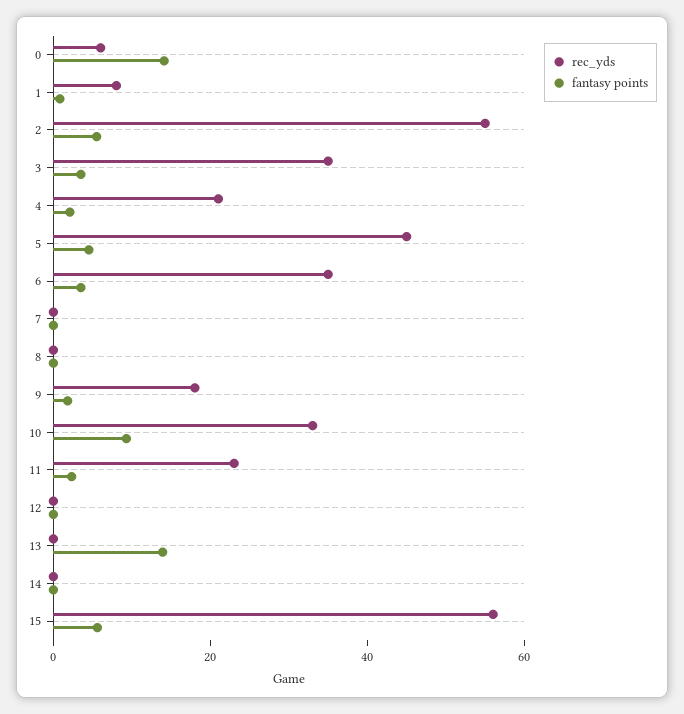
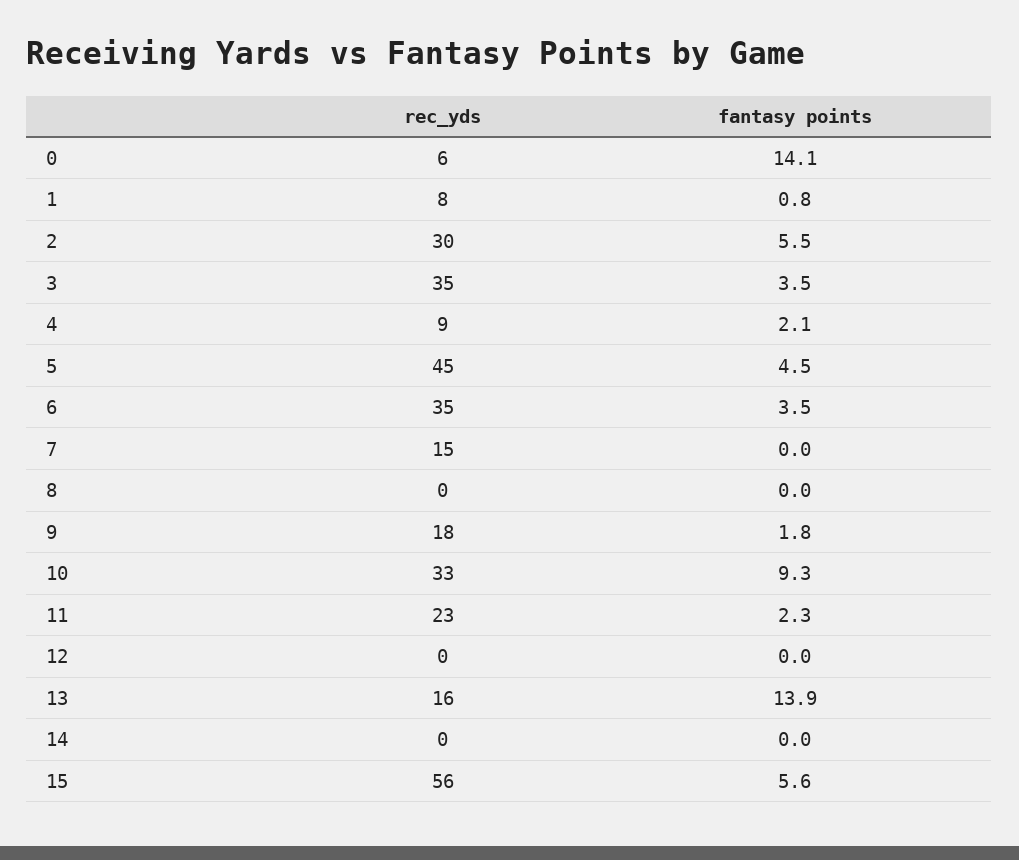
  {
    "rec_yds": {
      "0": 6,
      "1": 8,
-     "2": 55,
+     "2": 30,
      "3": 35,
-     "4": 20,
+     "4": 9,
      "5": 45,
      "6": 35,
-     "7": 0,
+     "7": 15,
      "8": 0,
      "9": 18,
      "10": 33,
      "11": 23,
      "12": 0,
-     "13": 0,
+     "13": 16,
      "14": 0,
      "15": 56
    },
    "fantasy points": {
      "0": 14.1,
      "1": 0.8,
      "2": 5.5,
      "3": 3.5,
      "4": 2.1,
      "5": 4.5,
      "6": 3.5,
      "7": 0,
      "8": 0,
      "9": 1.8,
      "10": 9.3,
      "11": 2.3,
      "12": 0,
      "13": 13.9,
      "14": 0,
      "15": 5.6
    }
  }

